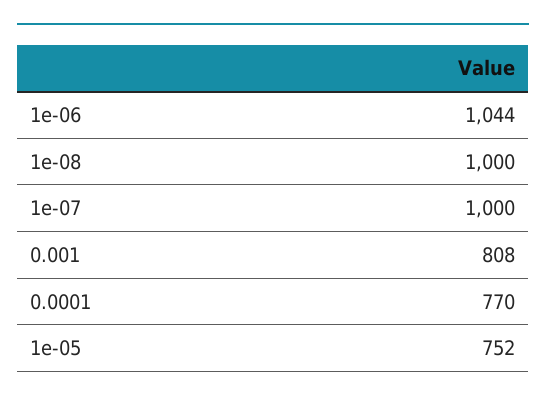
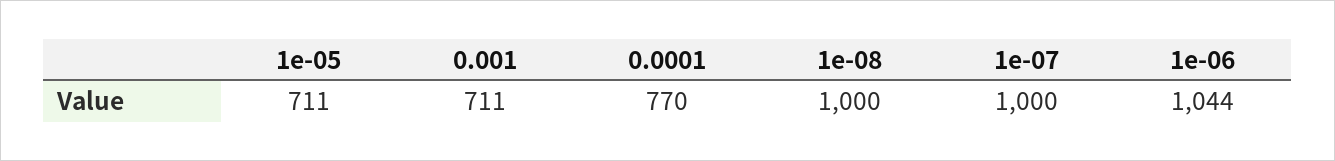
  {
    "1e-06": 1044,
    "1e-08": 1000,
    "1e-07": 1000,
-   "0.001": 808,
+   "0.001": 711,
    "0.0001": 770,
-   "1e-05": 752
+   "1e-05": 711
  }

